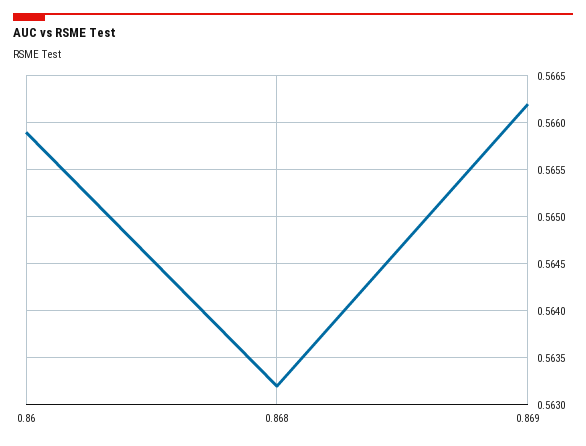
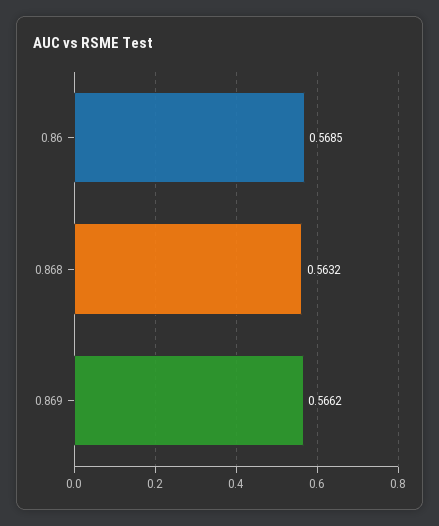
  {
-   "0.86": 0.5659,
+   "0.86": 0.5685,
    "0.868": 0.5632,
    "0.869": 0.5662
  }

